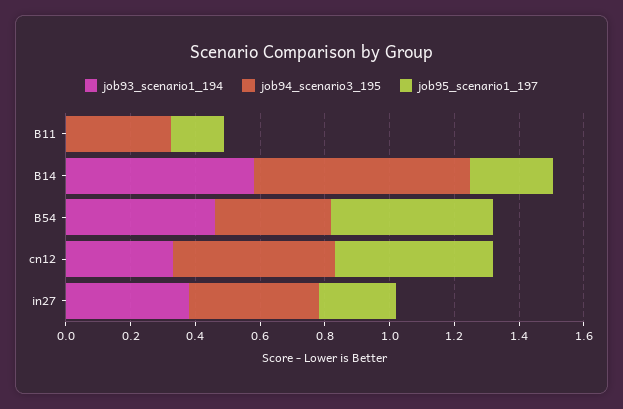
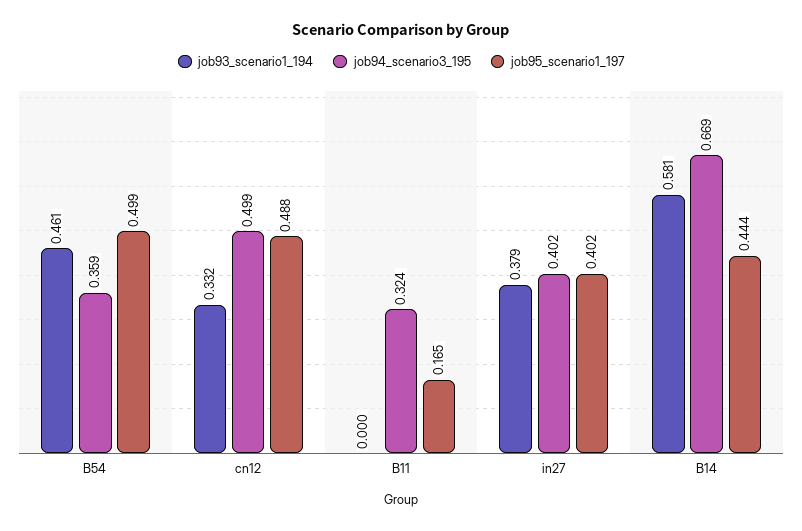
  {
    "job93_scenario1_194": {
      "B11": 0,
      "B14": 0.581,
      "B54": 0.461,
      "cn12": 0.332,
      "in27": 0.379
    },
    "job94_scenario3_195": {
      "B11": 0.324,
      "B14": 0.669,
      "B54": 0.359,
      "cn12": 0.499,
      "in27": 0.402
    },
    "job95_scenario1_197": {
      "B11": 0.165,
-     "B14": 0.25,
+     "B14": 0.444,
      "B54": 0.499,
      "cn12": 0.488,
-     "in27": 0.25
+     "in27": 0.402
    }
  }

